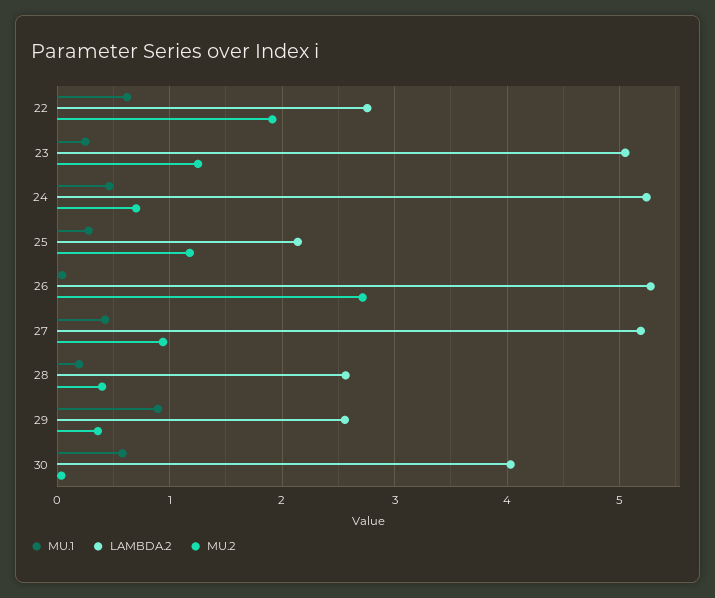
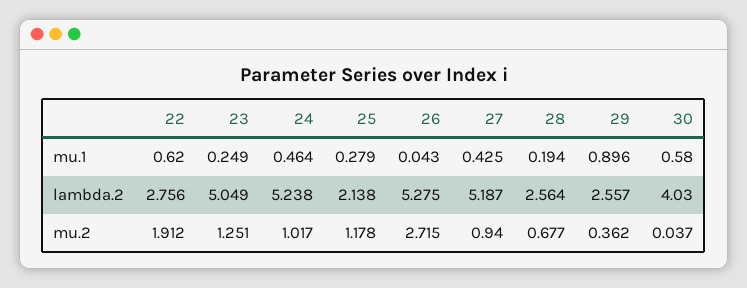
  {
    "MU.1": {
      "22": 0.62,
      "23": 0.249,
      "24": 0.464,
      "25": 0.279,
      "26": 0.043,
      "27": 0.425,
      "28": 0.194,
      "29": 0.896,
      "30": 0.58
    },
    "LAMBDA.2": {
      "22": 2.756,
      "23": 5.049,
      "24": 5.238,
      "25": 2.138,
      "26": 5.275,
      "27": 5.187,
      "28": 2.564,
      "29": 2.557,
      "30": 4.03
    },
    "MU.2": {
      "22": 1.912,
      "23": 1.251,
-     "24": 0.7,
+     "24": 1.017,
      "25": 1.178,
      "26": 2.715,
      "27": 0.94,
-     "28": 0.4,
+     "28": 0.677,
      "29": 0.362,
      "30": 0.037
    }
  }

